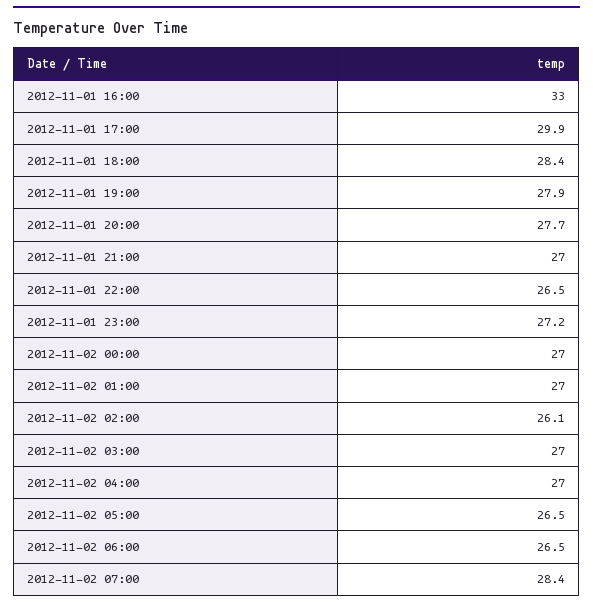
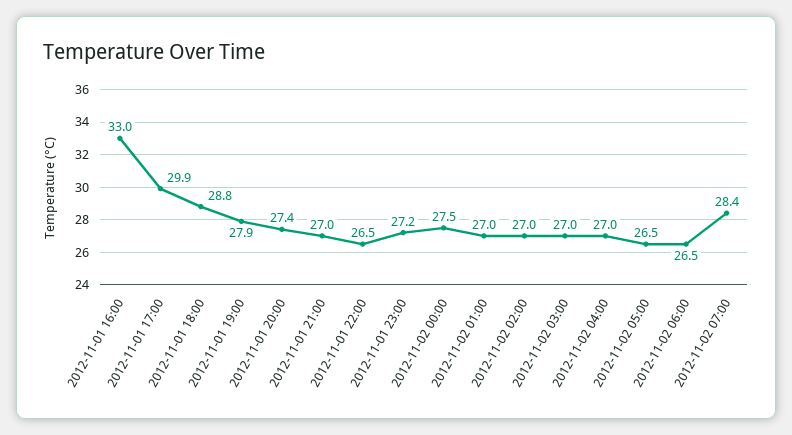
  {
    "2012-11-01 16:00": 33,
    "2012-11-01 17:00": 29.9,
-   "2012-11-01 18:00": 28.4,
+   "2012-11-01 18:00": 28.8,
    "2012-11-01 19:00": 27.9,
-   "2012-11-01 20:00": 27.7,
+   "2012-11-01 20:00": 27.4,
    "2012-11-01 21:00": 27,
    "2012-11-01 22:00": 26.5,
    "2012-11-01 23:00": 27.2,
-   "2012-11-02 00:00": 27,
+   "2012-11-02 00:00": 27.5,
    "2012-11-02 01:00": 27,
-   "2012-11-02 02:00": 26.1,
+   "2012-11-02 02:00": 27,
    "2012-11-02 03:00": 27,
    "2012-11-02 04:00": 27,
    "2012-11-02 05:00": 26.5,
    "2012-11-02 06:00": 26.5,
    "2012-11-02 07:00": 28.4
  }

